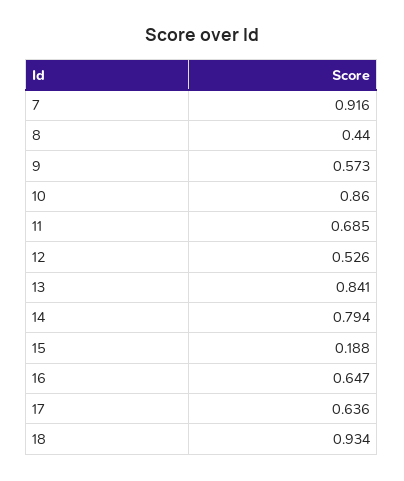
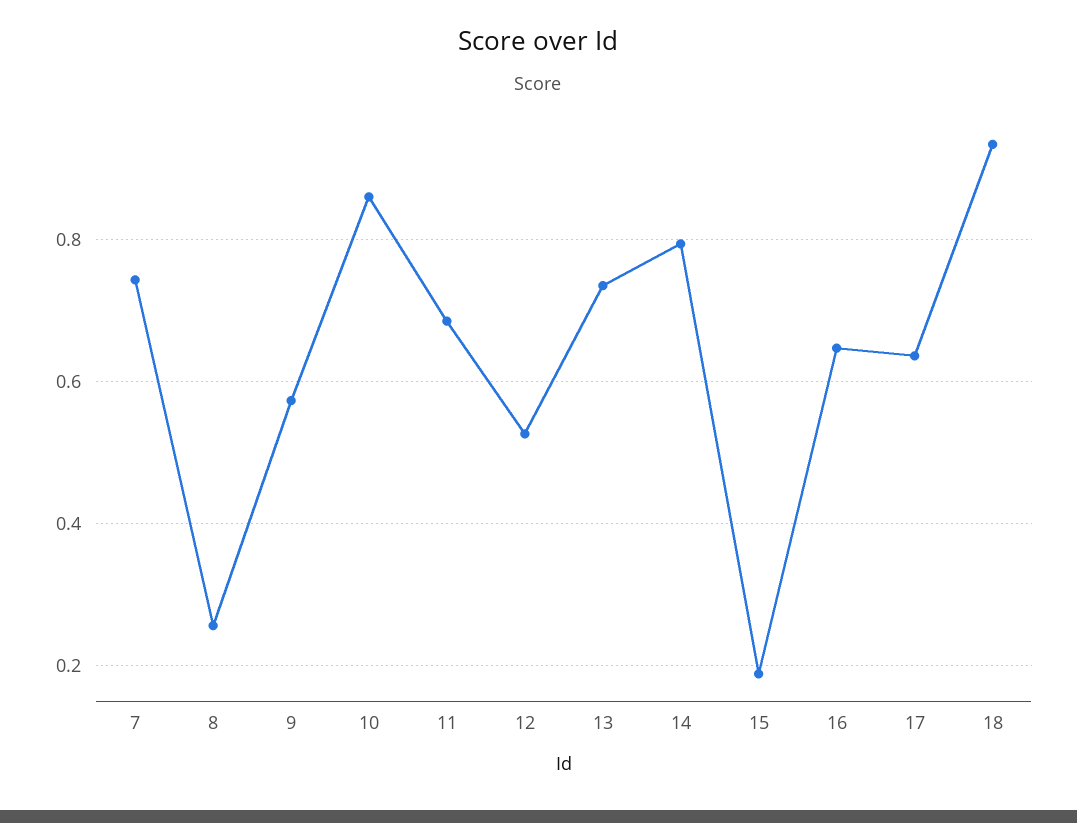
  {
-   "7": 0.916,
+   "7": 0.74,
-   "8": 0.44,
+   "8": 0.26,
    "9": 0.573,
    "10": 0.86,
    "11": 0.685,
    "12": 0.526,
-   "13": 0.841,
+   "13": 0.74,
    "14": 0.794,
    "15": 0.188,
    "16": 0.647,
    "17": 0.636,
    "18": 0.934
  }

